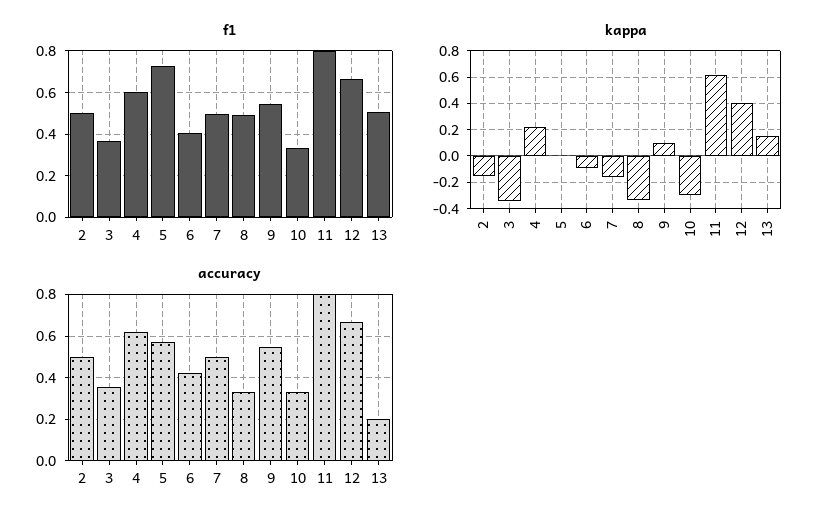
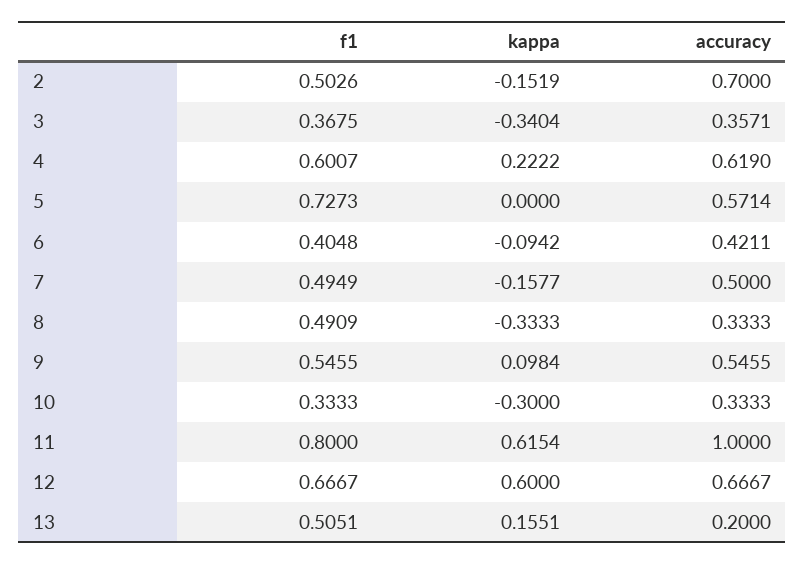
  {
    "f1": {
      "2": 0.5026,
      "3": 0.3675,
      "4": 0.6007,
      "5": 0.7273,
      "6": 0.4048,
      "7": 0.4949,
      "8": 0.4909,
      "9": 0.5455,
      "10": 0.3333,
      "11": 0.8,
      "12": 0.6667,
      "13": 0.5051
    },
    "kappa": {
      "2": -0.1519,
      "3": -0.3404,
      "4": 0.2222,
      "5": 0,
      "6": -0.0942,
      "7": -0.1577,
      "8": -0.3333,
      "9": 0.0984,
      "10": -0.3,
      "11": 0.6154,
-     "12": 0.4,
+     "12": 0.6,
      "13": 0.1551
    },
    "accuracy": {
-     "2": 0.5,
+     "2": 0.7,
      "3": 0.3571,
      "4": 0.619,
      "5": 0.5714,
      "6": 0.4211,
      "7": 0.5,
      "8": 0.3333,
      "9": 0.5455,
      "10": 0.3333,
-     "11": 0.8,
+     "11": 1,
      "12": 0.6667,
      "13": 0.2
    }
  }

